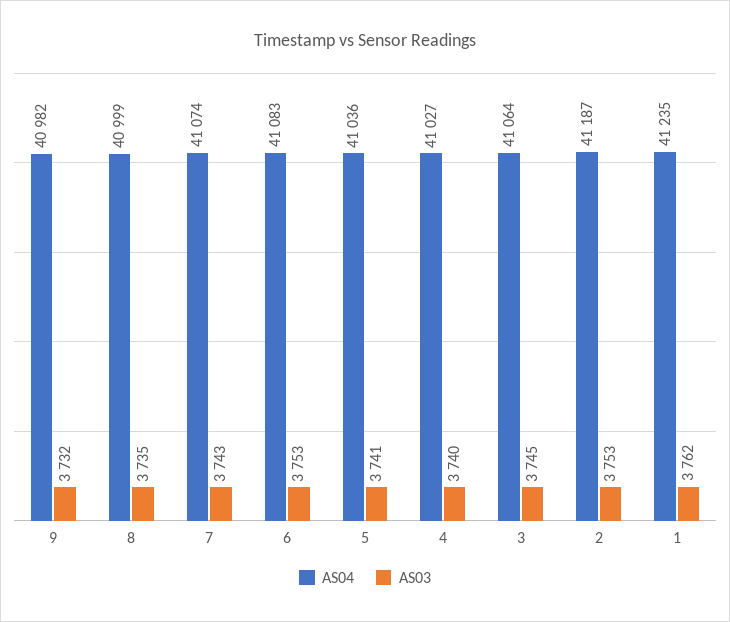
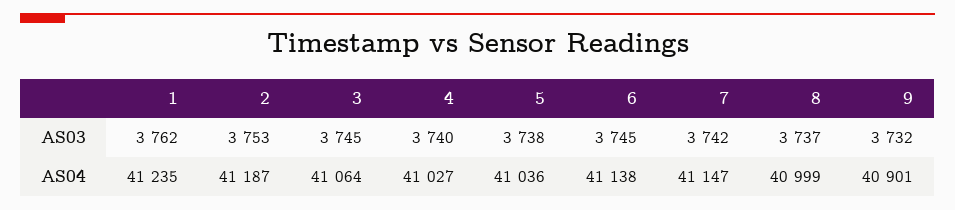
  {
    "AS04": {
-     "9": 40982,
+     "9": 40901,
      "8": 40999,
-     "7": 41074,
+     "7": 41147,
-     "6": 41083,
+     "6": 41138,
      "5": 41036,
      "4": 41027,
      "3": 41064,
      "2": 41187,
      "1": 41235
    },
    "AS03": {
      "9": 3732,
-     "8": 3735,
+     "8": 3737,
-     "7": 3743,
+     "7": 3742,
-     "6": 3753,
+     "6": 3745,
-     "5": 3741,
+     "5": 3738,
      "4": 3740,
      "3": 3745,
      "2": 3753,
      "1": 3762
    }
  }

